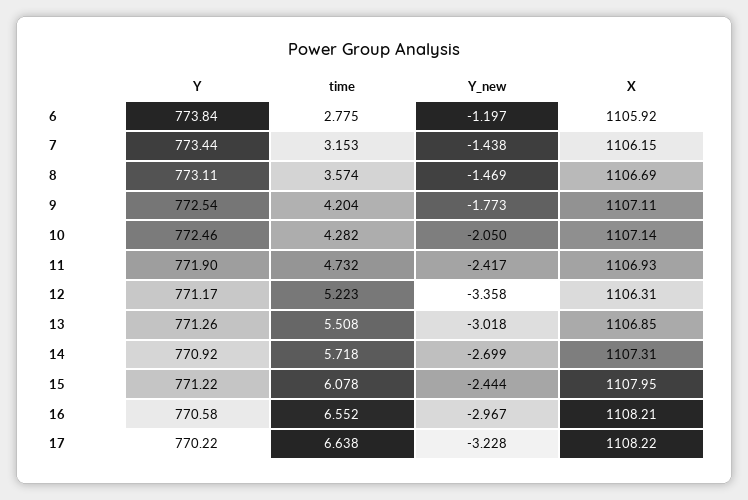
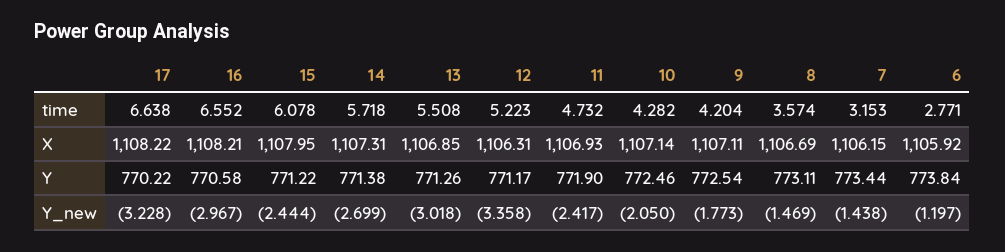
  {
    "Y": {
      "6": 773.84,
      "7": 773.44,
      "8": 773.11,
      "9": 772.54,
      "10": 772.46,
      "11": 771.9,
      "12": 771.17,
      "13": 771.26,
-     "14": 770.92,
+     "14": 771.38,
      "15": 771.22,
      "16": 770.58,
      "17": 770.22
    },
    "time": {
-     "6": 2.775,
+     "6": 2.771,
      "7": 3.153,
      "8": 3.574,
      "9": 4.204,
      "10": 4.282,
      "11": 4.732,
      "12": 5.223,
      "13": 5.508,
      "14": 5.718,
      "15": 6.078,
      "16": 6.552,
      "17": 6.638
    },
    "Y_new": {
      "6": -1.197,
      "7": -1.438,
      "8": -1.469,
      "9": -1.773,
      "10": -2.05,
      "11": -2.417,
      "12": -3.358,
      "13": -3.018,
      "14": -2.699,
      "15": -2.444,
      "16": -2.967,
      "17": -3.228
    },
    "X": {
      "6": 1105.92,
      "7": 1106.15,
      "8": 1106.69,
      "9": 1107.11,
      "10": 1107.14,
      "11": 1106.93,
      "12": 1106.31,
      "13": 1106.85,
      "14": 1107.31,
      "15": 1107.95,
      "16": 1108.21,
      "17": 1108.22
    }
  }

